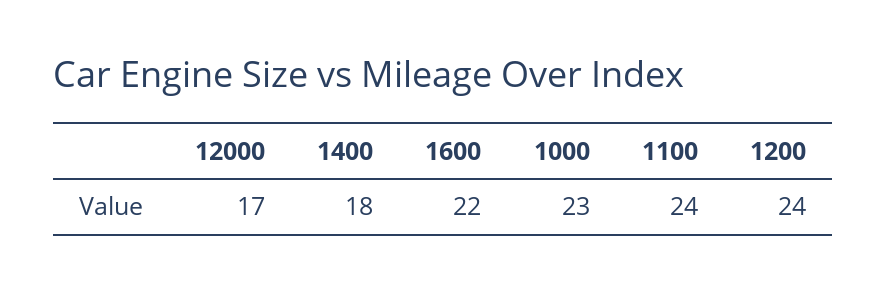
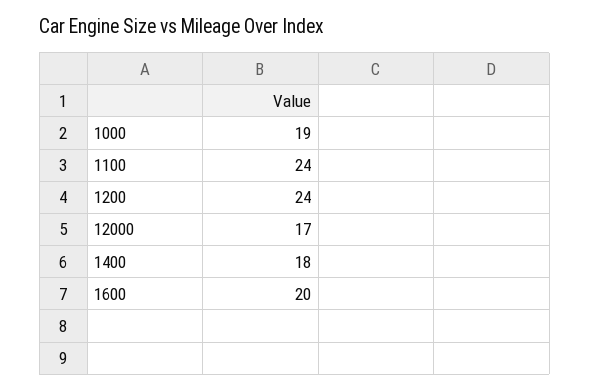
  {
    "12000": 17,
    "1400": 18,
-   "1600": 22,
+   "1600": 20,
-   "1000": 23,
+   "1000": 19,
    "1100": 24,
    "1200": 24
  }

